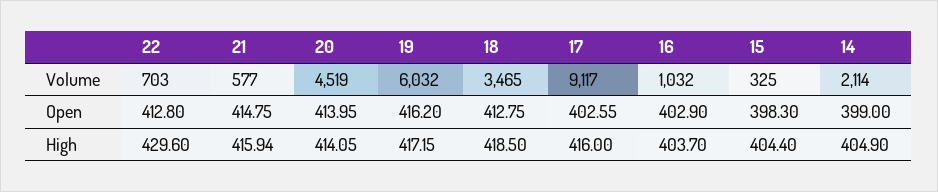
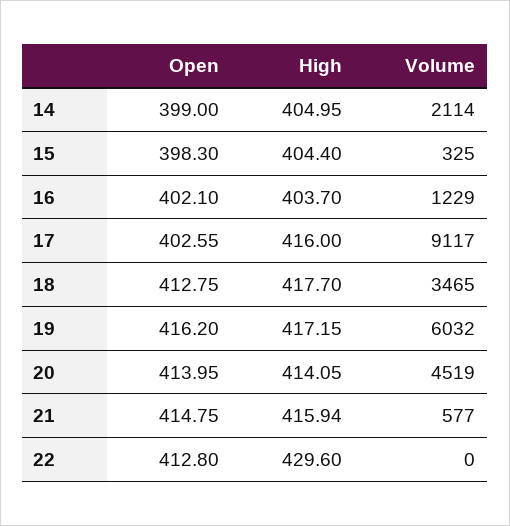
  {
    "22": {
-     "Volume": 703,
+     "Volume": 0,
      "Open": 412.8,
      "High": 429.6
    },
    "21": {
      "Volume": 577,
      "Open": 414.75,
      "High": 415.94
    },
    "20": {
      "Volume": 4519,
      "Open": 413.95,
      "High": 414.05
    },
    "19": {
      "Volume": 6032,
      "Open": 416.2,
      "High": 417.15
    },
    "18": {
      "Volume": 3465,
      "Open": 412.75,
-     "High": 418.5
+     "High": 417.7
    },
    "17": {
      "Volume": 9117,
      "Open": 402.55,
      "High": 416
    },
    "16": {
-     "Volume": 1032,
+     "Volume": 1229,
-     "Open": 402.9,
+     "Open": 402.1,
      "High": 403.7
    },
    "15": {
      "Volume": 325,
      "Open": 398.3,
      "High": 404.4
    },
    "14": {
      "Volume": 2114,
      "Open": 399,
-     "High": 404.9
+     "High": 404.95
    }
  }

